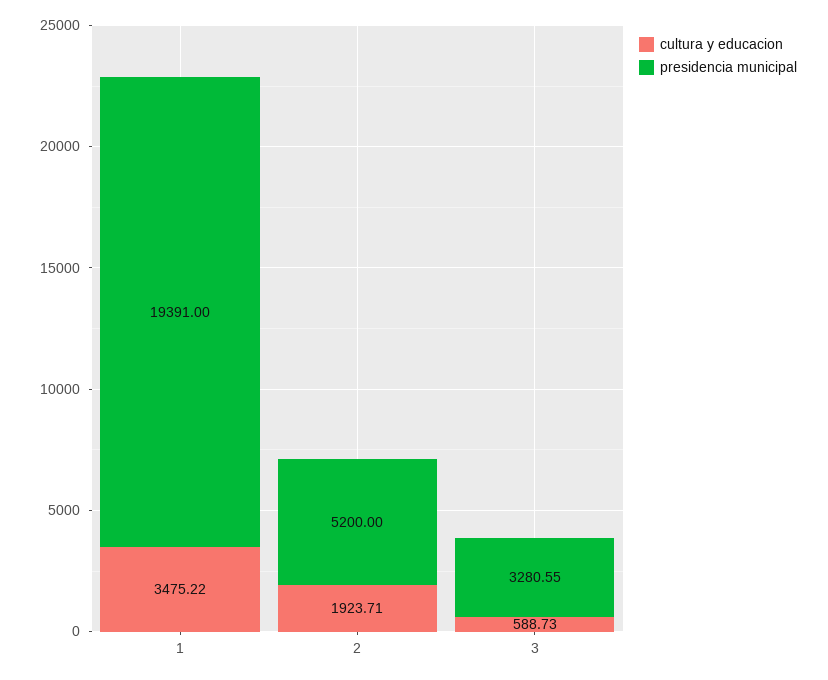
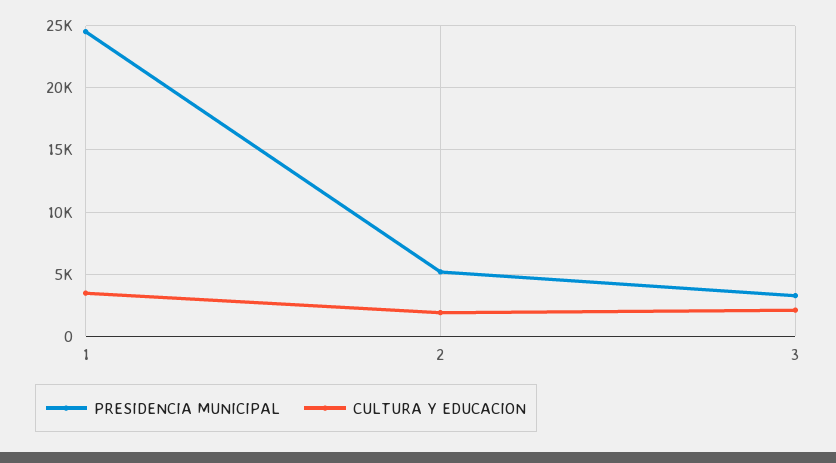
  {
    "cultura y educacion": {
      "1": 3475.22,
      "2": 1923.71,
-     "3": 588.73
+     "3": 2000
    },
    "presidencia municipal": {
-     "1": 19391,
+     "1": 24500,
      "2": 5200,
      "3": 3280.55
    }
  }

